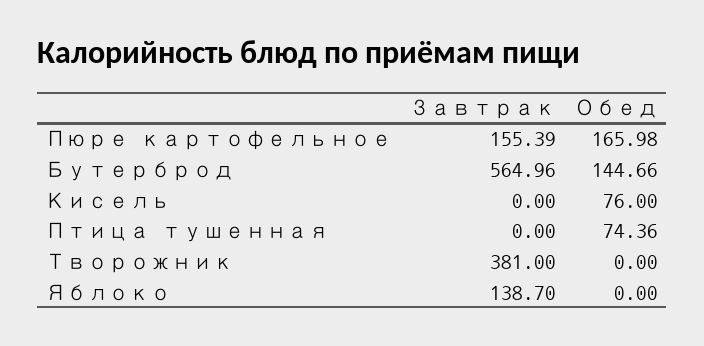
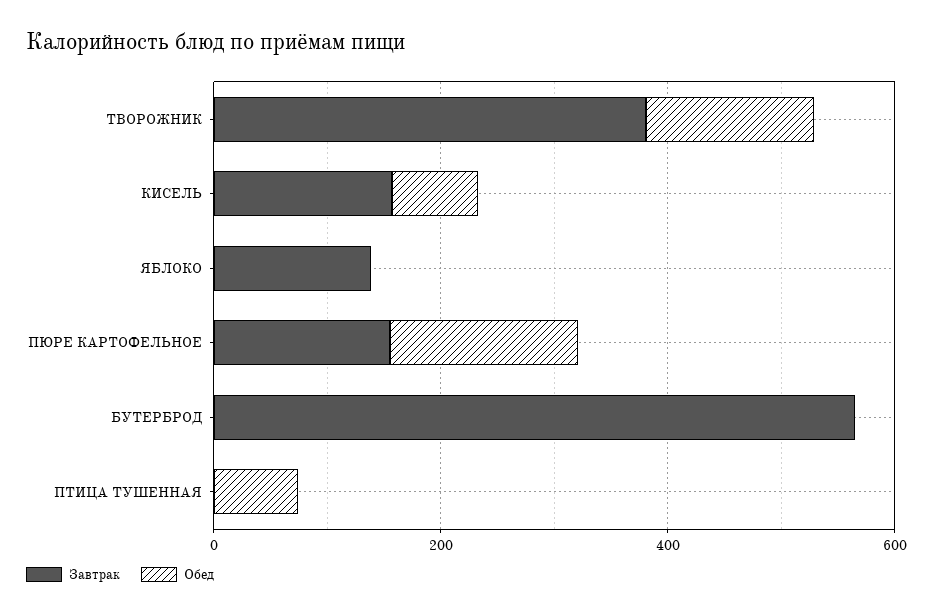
  {
    "Завтрак": {
      "Пюре картофельное": 155.39,
      "Бутерброд": 564.96,
-     "Кисель": 0,
+     "Кисель": 150,
      "Птица тушенная": 0,
      "Творожник": 381,
      "Яблоко": 138.7
    },
    "Обед": {
      "Пюре картофельное": 165.98,
-     "Бутерброд": 144.66,
+     "Бутерброд": 0,
      "Кисель": 76,
      "Птица тушенная": 74.36,
-     "Творожник": 0,
+     "Творожник": 150,
      "Яблоко": 0
    }
  }

